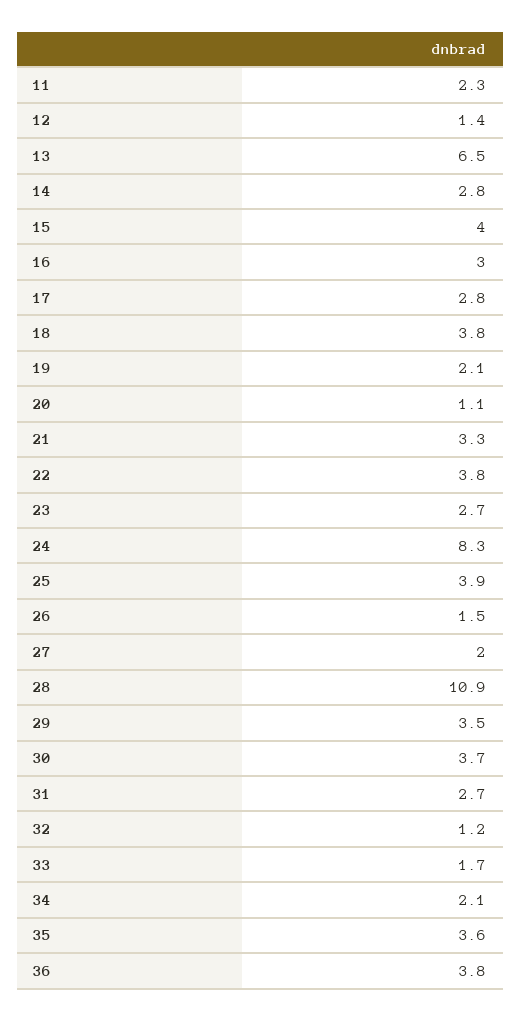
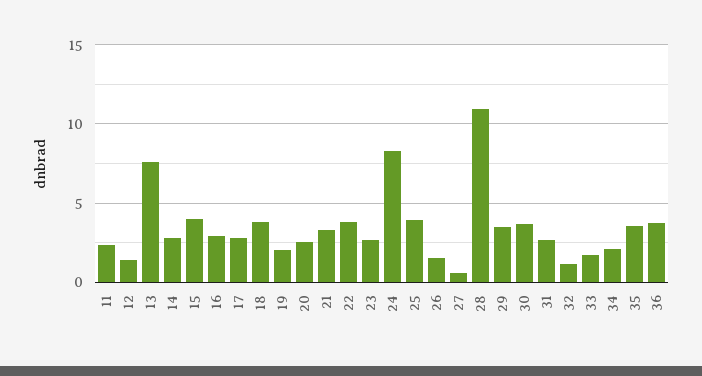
  {
    "11": 2.3,
    "12": 1.4,
-   "13": 6.5,
+   "13": 7.5,
    "14": 2.8,
    "15": 4,
    "16": 3,
    "17": 2.8,
    "18": 3.8,
    "19": 2.1,
-   "20": 1.1,
+   "20": 2.5,
    "21": 3.3,
    "22": 3.8,
    "23": 2.7,
    "24": 8.3,
    "25": 3.9,
    "26": 1.5,
-   "27": 2,
+   "27": 0.5,
    "28": 10.9,
    "29": 3.5,
    "30": 3.7,
    "31": 2.7,
    "32": 1.2,
    "33": 1.7,
    "34": 2.1,
    "35": 3.6,
    "36": 3.8
  }

